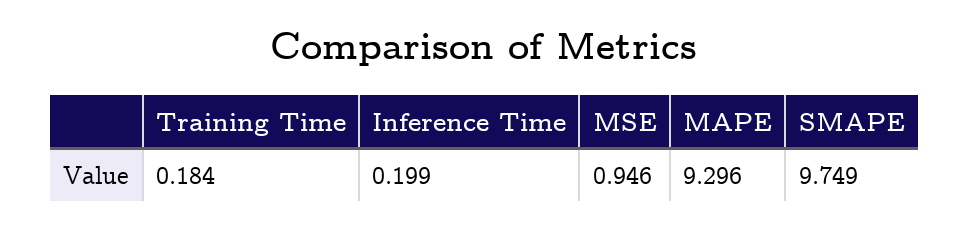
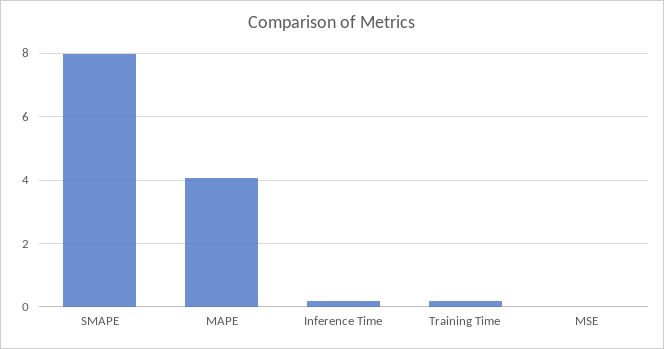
  {
    "Training Time": 0.184,
    "Inference Time": 0.199,
-   "MSE": 0.946,
+   "MSE": 0,
-   "MAPE": 9.296,
+   "MAPE": 4,
-   "SMAPE": 9.749
+   "SMAPE": 8
  }

